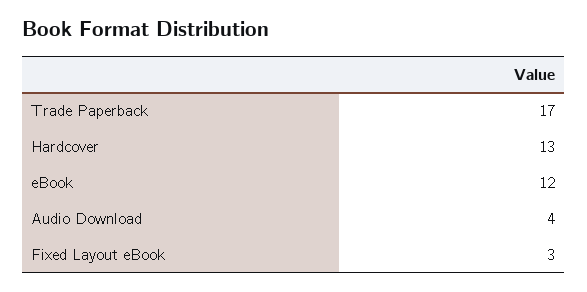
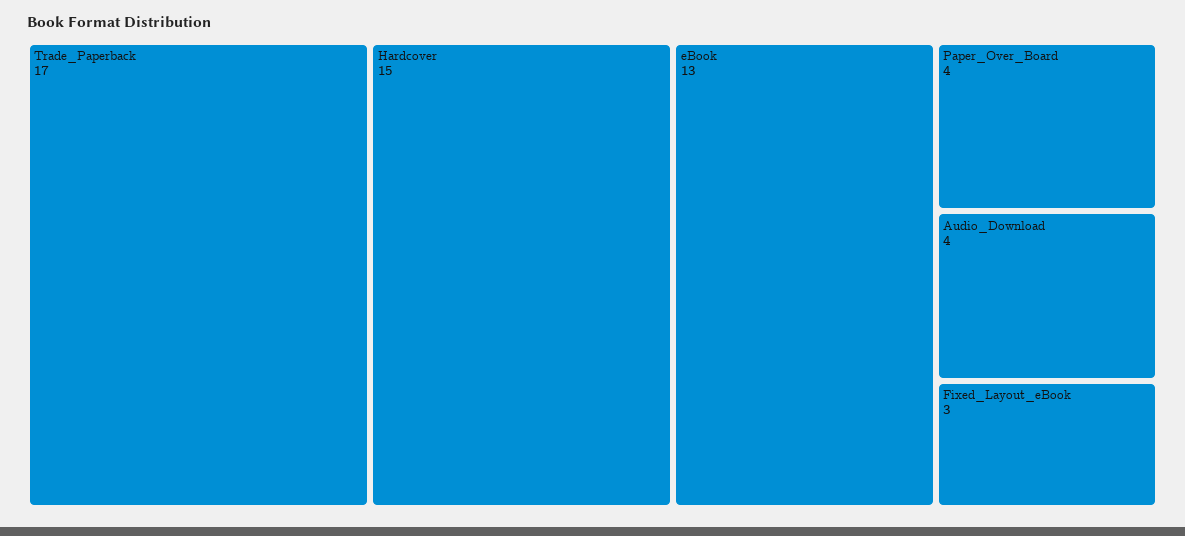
  {
    "Trade Paperback": 17,
-   "Hardcover": 13,
+   "Hardcover": 15,
-   "eBook": 12,
+   "eBook": 13,
    "Audio Download": 4,
-   "Fixed Layout eBook": 3
+   "Fixed Layout eBook": 3,
+   "Paper_Over_Board": 4
  }

